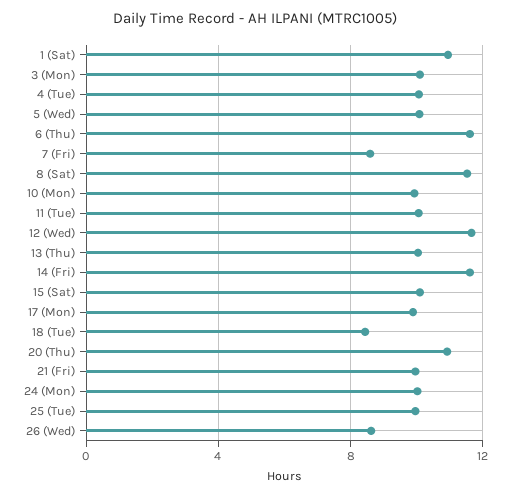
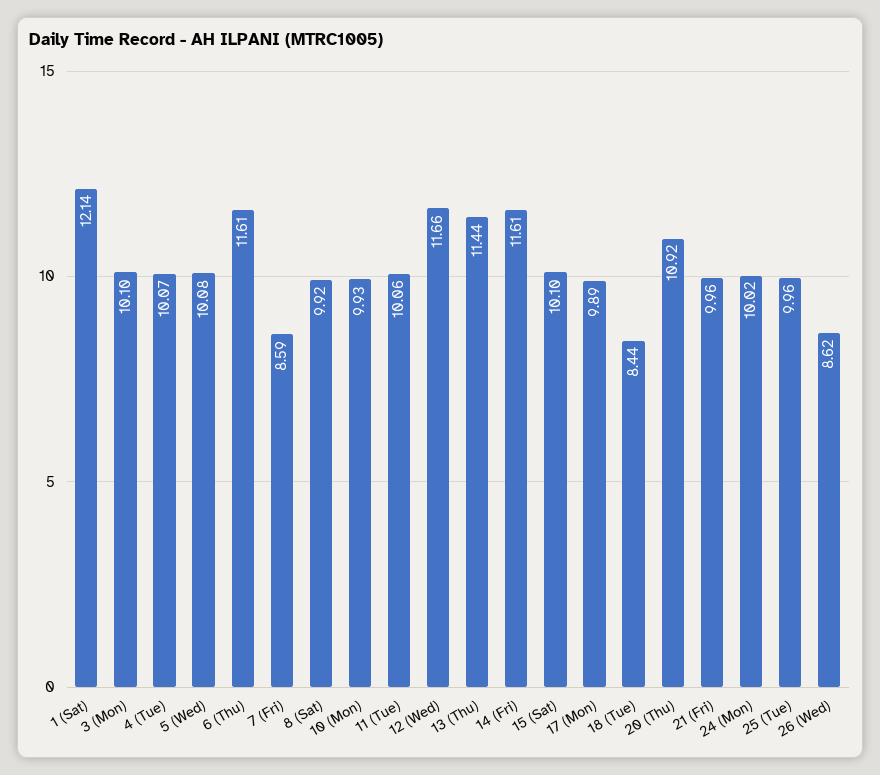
  {
-   "1 (Sat)": 11,
+   "1 (Sat)": 12.14,
    "3 (Mon)": 10.1,
    "4 (Tue)": 10.07,
    "5 (Wed)": 10.08,
    "6 (Thu)": 11.61,
    "7 (Fri)": 8.59,
-   "8 (Sat)": 11.5,
+   "8 (Sat)": 9.92,
    "10 (Mon)": 9.93,
    "11 (Tue)": 10.06,
    "12 (Wed)": 11.66,
-   "13 (Thu)": 10,
+   "13 (Thu)": 11.44,
    "14 (Fri)": 11.61,
    "15 (Sat)": 10.1,
    "17 (Mon)": 9.89,
    "18 (Tue)": 8.44,
    "20 (Thu)": 10.92,
    "21 (Fri)": 9.96,
    "24 (Mon)": 10.02,
    "25 (Tue)": 9.96,
    "26 (Wed)": 8.62
  }

